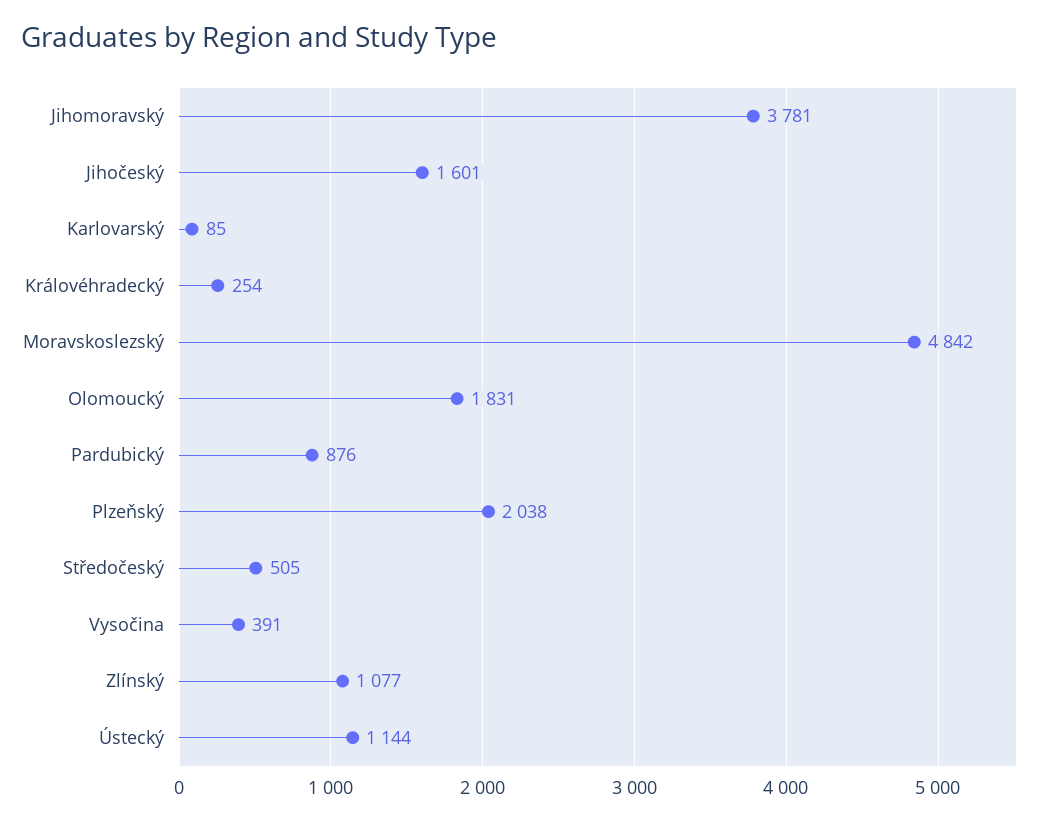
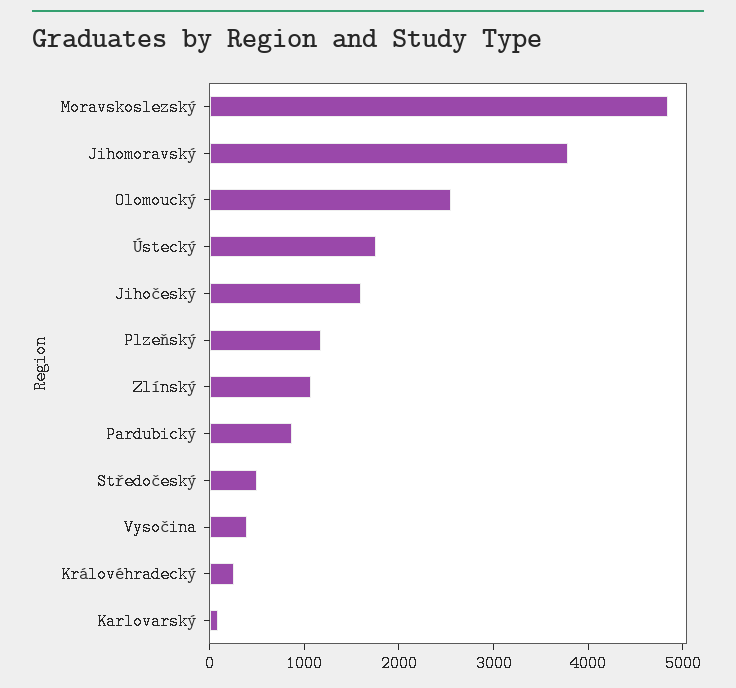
  {
    "Jihomoravský": 3781,
    "Jihočeský": 1601,
    "Karlovarský": 85,
    "Královéhradecký": 254,
    "Moravskoslezský": 4842,
-   "Olomoucký": 1831,
+   "Olomoucký": 2600,
    "Pardubický": 876,
-   "Plzeňský": 2038,
+   "Plzeňský": 1200,
    "Středočeský": 505,
    "Vysočina": 391,
    "Zlínský": 1077,
-   "Ústecký": 1144
+   "Ústecký": 1800
  }

